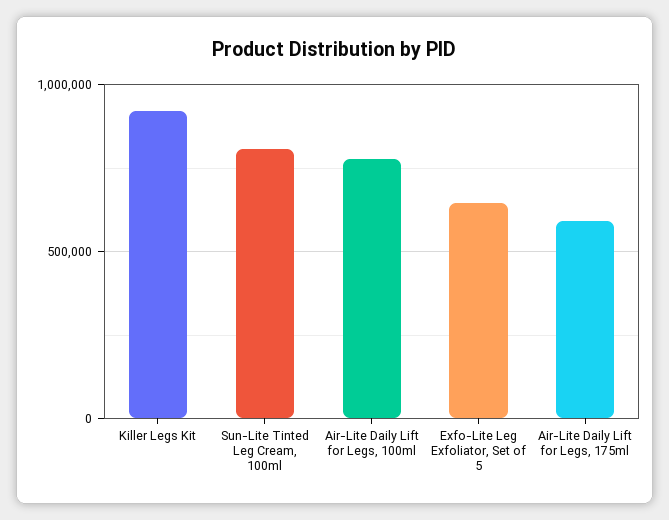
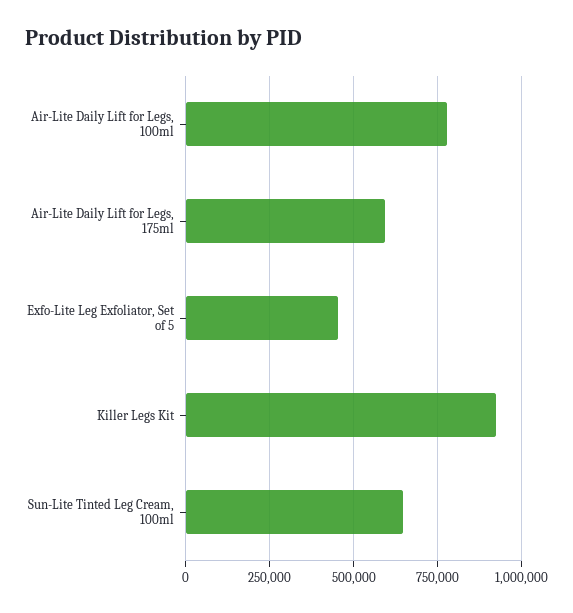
  {
    "Killer Legs Kit": 925000,
-   "Sun-Lite Tinted Leg Cream, 100ml": 800000,
+   "Sun-Lite Tinted Leg Cream, 100ml": 650000,
    "Air-Lite Daily Lift for Legs, 100ml": 775000,
-   "Exfo-Lite Leg Exfoliator, Set of 5": 650000,
+   "Exfo-Lite Leg Exfoliator, Set of 5": 450000,
    "Air-Lite Daily Lift for Legs, 175ml": 600000
  }

